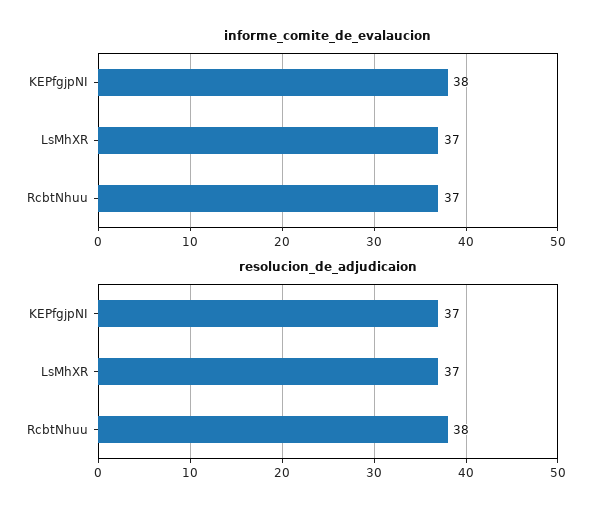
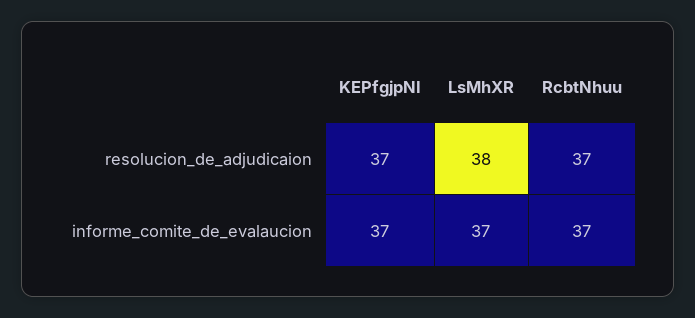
  {
    "informe_comite_de_evalaucion": {
-     "KEPfgjpNI": 38,
+     "KEPfgjpNI": 37,
      "LsMhXR": 37,
      "RcbtNhuu": 37
    },
    "resolucion_de_adjudicaion": {
      "KEPfgjpNI": 37,
-     "LsMhXR": 37,
+     "LsMhXR": 38,
-     "RcbtNhuu": 38
+     "RcbtNhuu": 37
    }
  }

